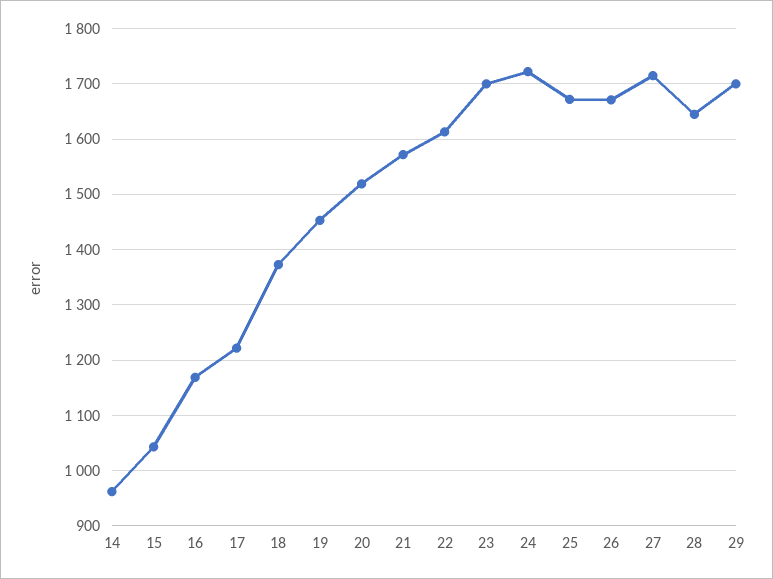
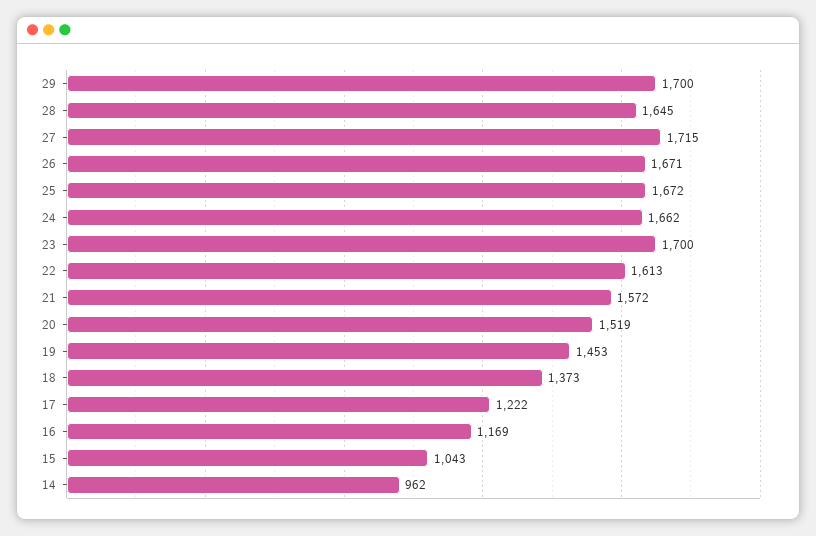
  {
    "14": 962,
    "15": 1043,
    "16": 1169,
    "17": 1222,
    "18": 1373,
    "19": 1453,
    "20": 1519,
    "21": 1572,
    "22": 1613,
    "23": 1700,
-   "24": 1720,
+   "24": 1662,
    "25": 1672,
    "26": 1671,
    "27": 1715,
    "28": 1645,
    "29": 1700
  }

